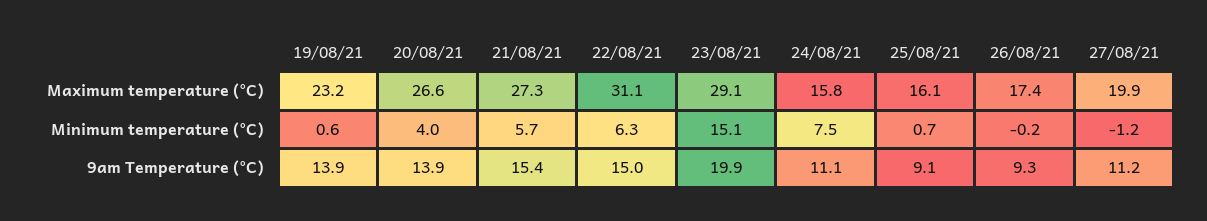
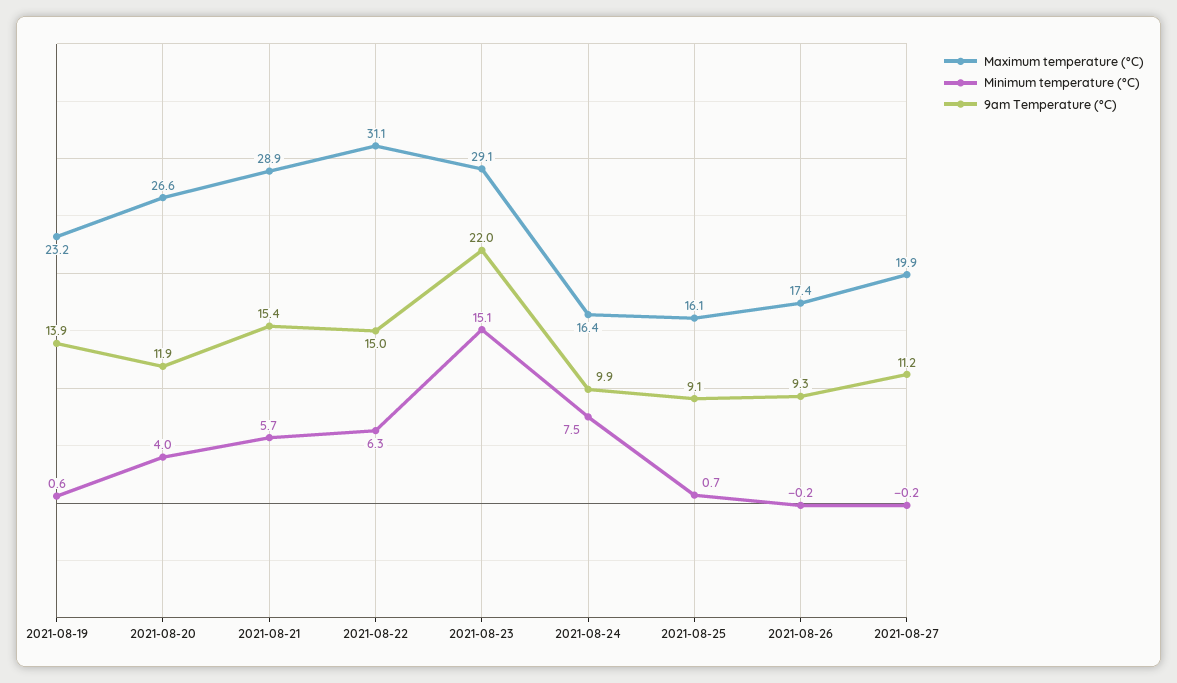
  {
    "Maximum temperature (°C)": {
      "19/08/21": 23.2,
      "20/08/21": 26.6,
-     "21/08/21": 27.3,
+     "21/08/21": 28.9,
      "22/08/21": 31.1,
      "23/08/21": 29.1,
-     "24/08/21": 15.8,
+     "24/08/21": 16.4,
      "25/08/21": 16.1,
      "26/08/21": 17.4,
      "27/08/21": 19.9
    },
    "Minimum temperature (°C)": {
      "19/08/21": 0.6,
      "20/08/21": 4,
      "21/08/21": 5.7,
      "22/08/21": 6.3,
      "23/08/21": 15.1,
      "24/08/21": 7.5,
      "25/08/21": 0.7,
      "26/08/21": -0.2,
-     "27/08/21": -1.2
+     "27/08/21": -0.2
    },
    "9am Temperature (°C)": {
      "19/08/21": 13.9,
-     "20/08/21": 13.9,
+     "20/08/21": 11.9,
      "21/08/21": 15.4,
      "22/08/21": 15,
-     "23/08/21": 19.9,
+     "23/08/21": 22,
-     "24/08/21": 11.1,
+     "24/08/21": 9.9,
      "25/08/21": 9.1,
      "26/08/21": 9.3,
      "27/08/21": 11.2
    }
  }

